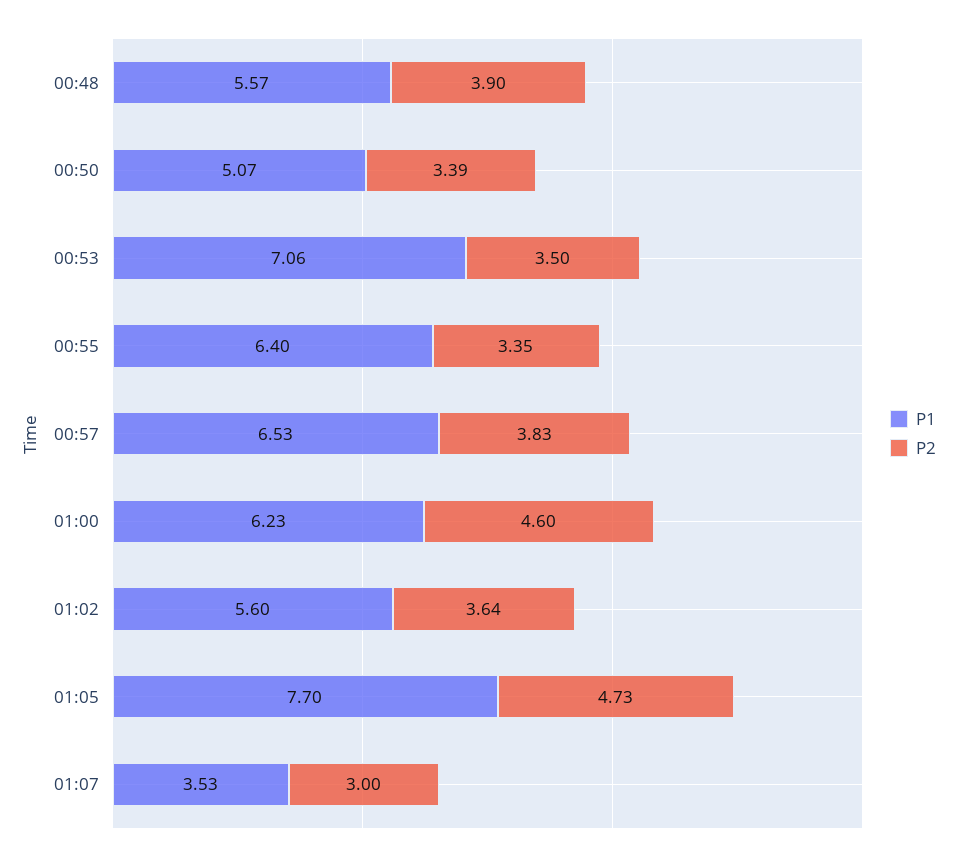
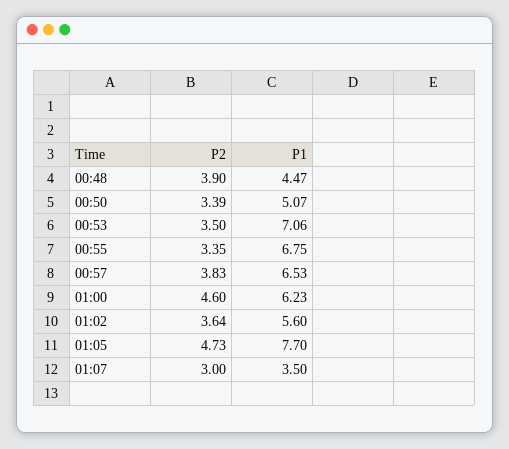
  {
    "P1": {
-     "00:48": 5.57,
+     "00:48": 4.47,
      "00:50": 5.07,
      "00:53": 7.06,
-     "00:55": 6.4,
+     "00:55": 6.75,
      "00:57": 6.53,
      "01:00": 6.23,
      "01:02": 5.6,
      "01:05": 7.7,
-     "01:07": 3.53
+     "01:07": 3.5
    },
    "P2": {
      "00:48": 3.9,
      "00:50": 3.39,
      "00:53": 3.5,
      "00:55": 3.35,
      "00:57": 3.83,
      "01:00": 4.6,
      "01:02": 3.64,
      "01:05": 4.73,
      "01:07": 3
    }
  }

